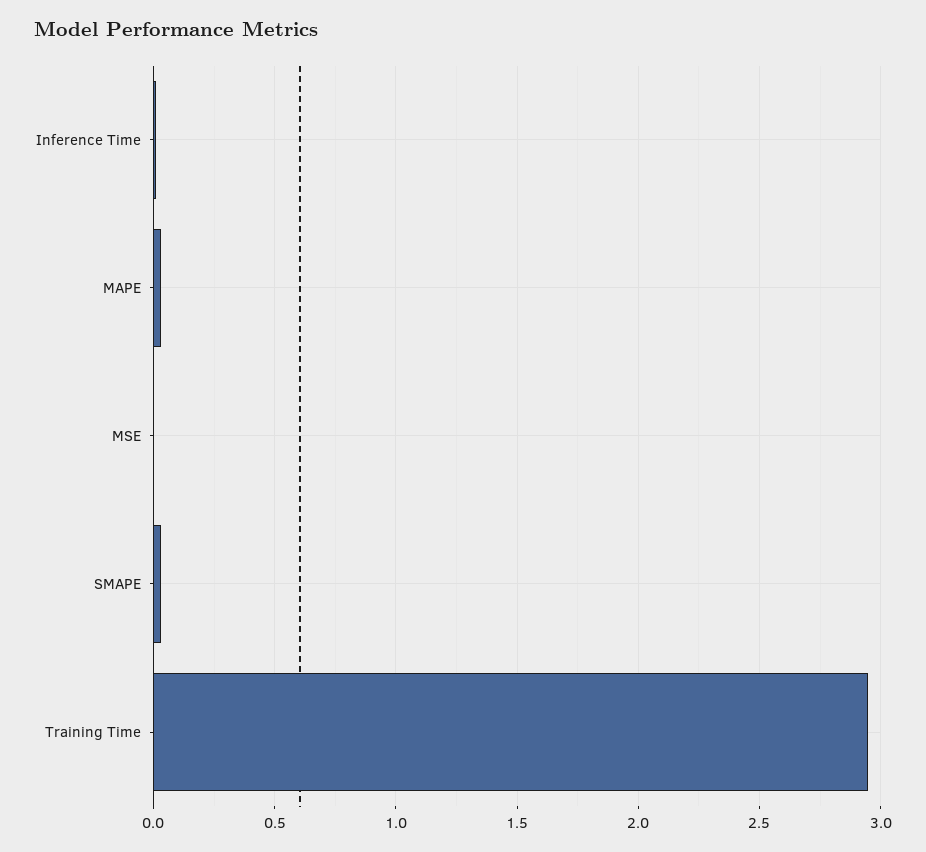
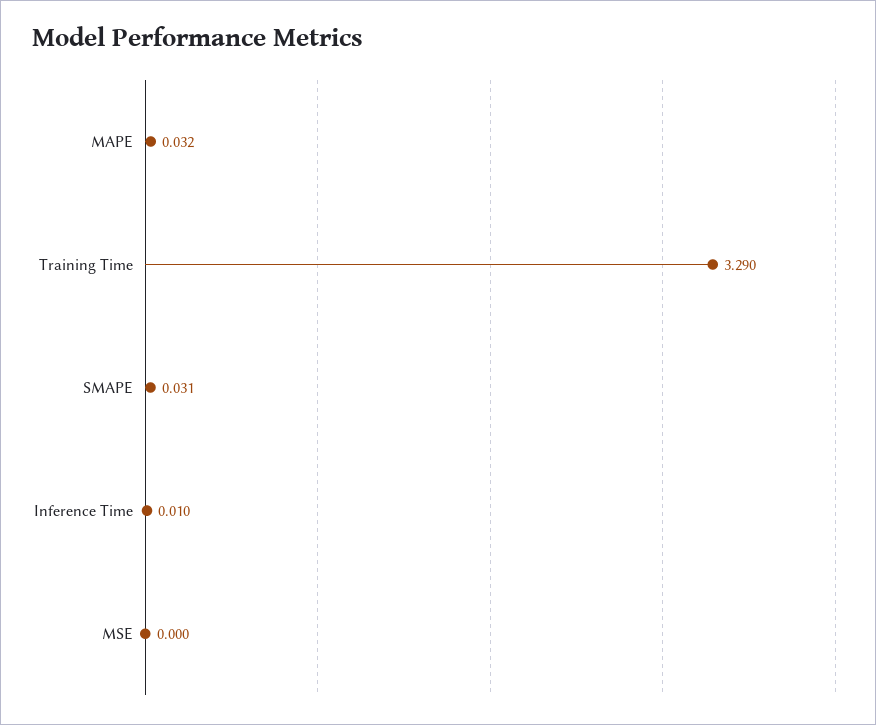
  {
    "Inference Time": 0.01,
    "MAPE": 0.032,
    "MSE": 0,
    "SMAPE": 0.031,
-   "Training Time": 2.95
+   "Training Time": 3.29
  }

